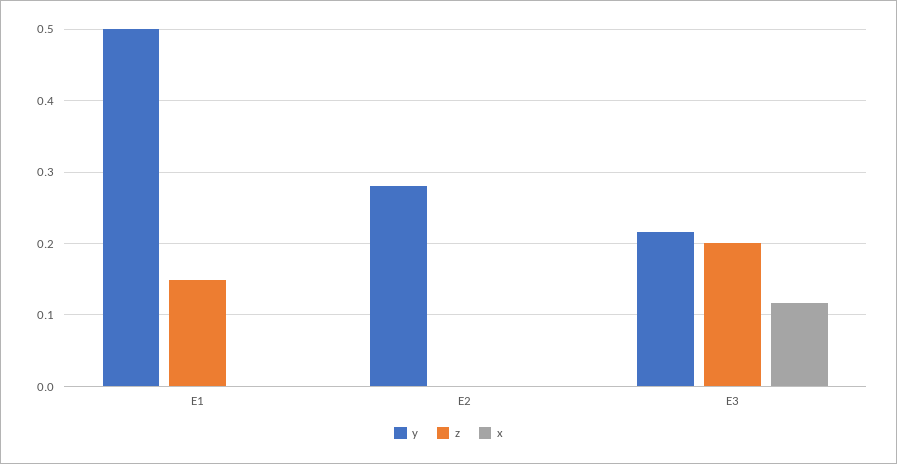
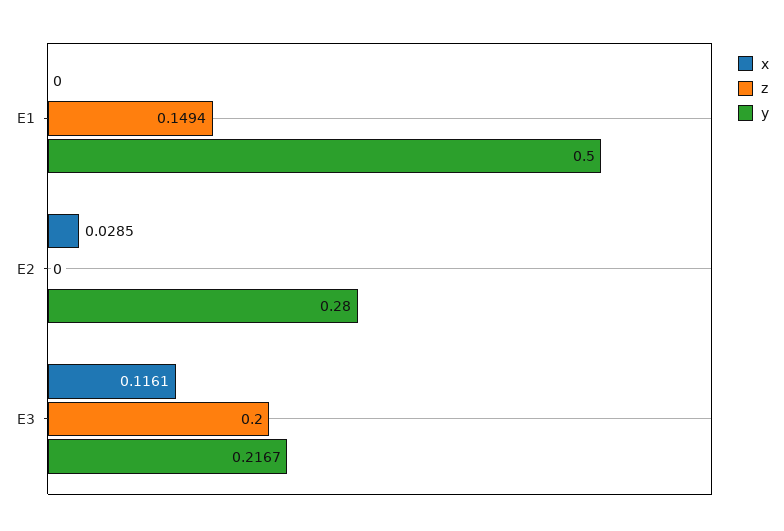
  {
    "y": {
      "E1": 0.5,
      "E2": 0.28,
      "E3": 0.2167
    },
    "z": {
      "E1": 0.1494,
      "E2": 0,
      "E3": 0.2
    },
    "x": {
      "E1": 0,
-     "E2": 0,
+     "E2": 0.0285,
      "E3": 0.1161
    }
  }

